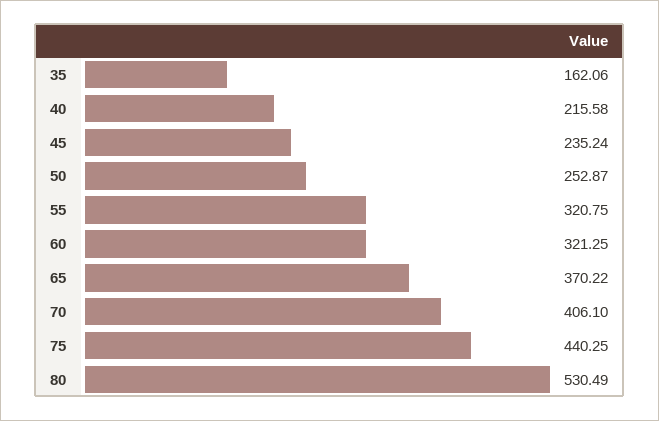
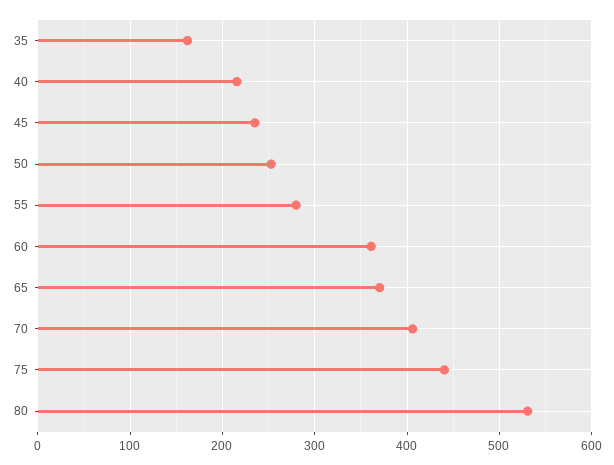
  {
    "35": 162.06,
    "40": 215.58,
    "45": 235.24,
    "50": 252.87,
-   "55": 320.75,
+   "55": 280,
-   "60": 321.25,
+   "60": 360,
    "65": 370.22,
    "70": 406.1,
    "75": 440.25,
    "80": 530.49
  }

